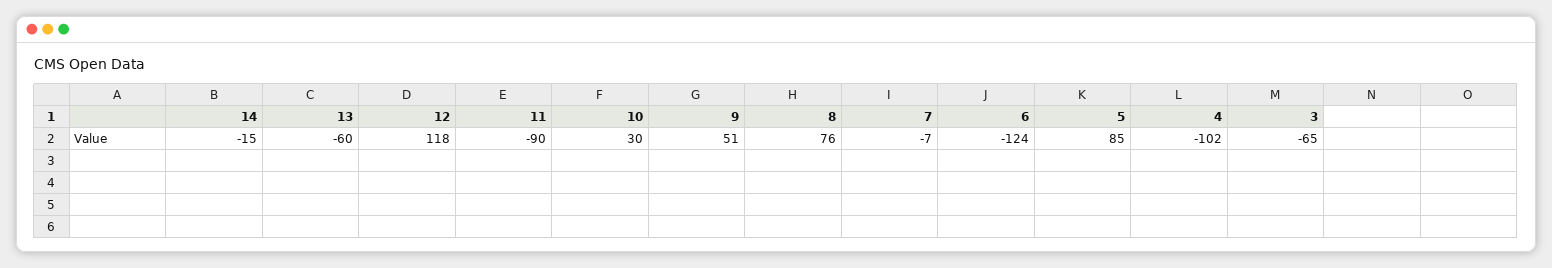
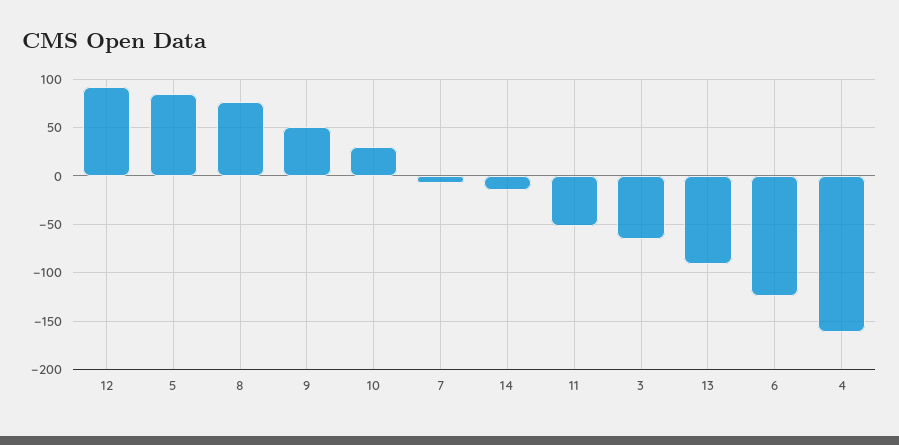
  {
    "14": -15,
-   "13": -60,
+   "13": -90,
-   "12": 118,
+   "12": 90,
-   "11": -90,
+   "11": -50,
    "10": 30,
    "9": 51,
    "8": 76,
    "7": -7,
    "6": -124,
    "5": 85,
-   "4": -102,
+   "4": -160,
    "3": -65
  }

